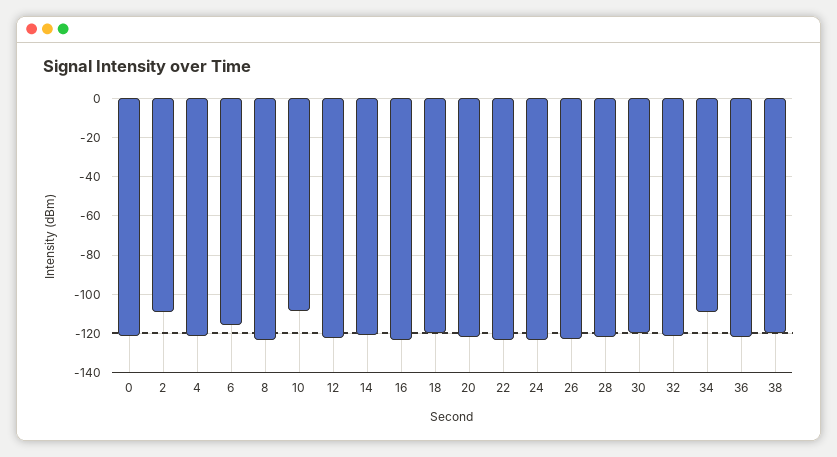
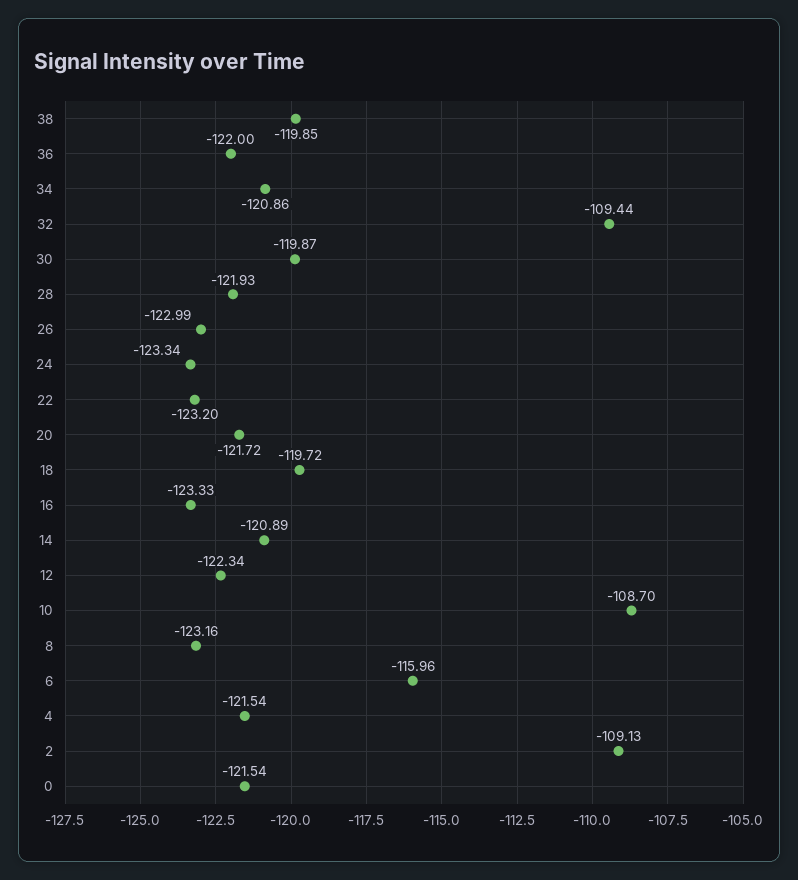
  {
    "0": -121.54,
    "2": -109.13,
    "4": -121.54,
    "6": -115.96,
    "8": -123.16,
    "10": -108.7,
    "12": -122.34,
    "14": -120.89,
    "16": -123.33,
    "18": -119.72,
    "20": -121.72,
    "22": -123.2,
    "24": -123.34,
    "26": -122.99,
    "28": -121.93,
    "30": -119.87,
-   "32": -120,
+   "32": -109.44,
-   "34": -110,
+   "34": -120.86,
    "36": -122,
    "38": -119.85
  }

